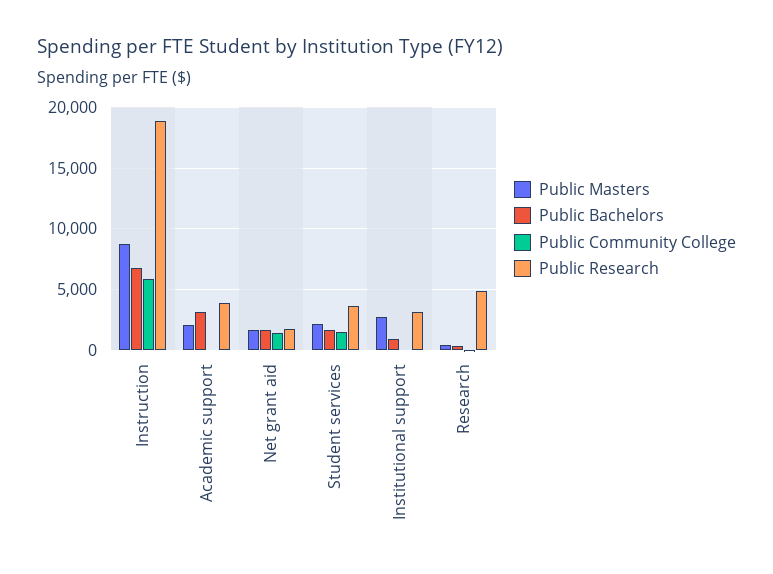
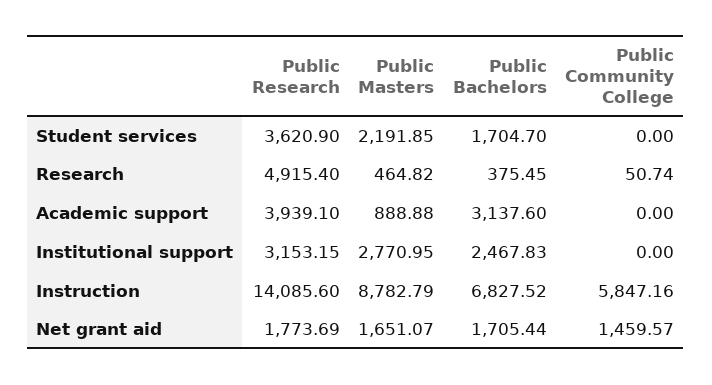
  {
    "Public Masters": {
      "Instruction": 8782.79,
-     "Academic support": 2000,
+     "Academic support": 888.88,
      "Net grant aid": 1651.07,
      "Student services": 2191.85,
      "Institutional support": 2770.95,
      "Research": 464.82
    },
    "Public Bachelors": {
      "Instruction": 6827.52,
      "Academic support": 3137.6,
      "Net grant aid": 1705.44,
      "Student services": 1704.7,
-     "Institutional support": 1000,
+     "Institutional support": 2467.83,
      "Research": 375.45
    },
    "Public Community College": {
      "Instruction": 5847.16,
      "Academic support": 0,
      "Net grant aid": 1459.57,
-     "Student services": 1500,
+     "Student services": 0,
      "Institutional support": 0,
      "Research": 50.74
    },
    "Public Research": {
-     "Instruction": 19000,
+     "Instruction": 14085.6,
      "Academic support": 3939.1,
      "Net grant aid": 1773.69,
      "Student services": 3620.9,
      "Institutional support": 3153.15,
      "Research": 4915.4
    }
  }

